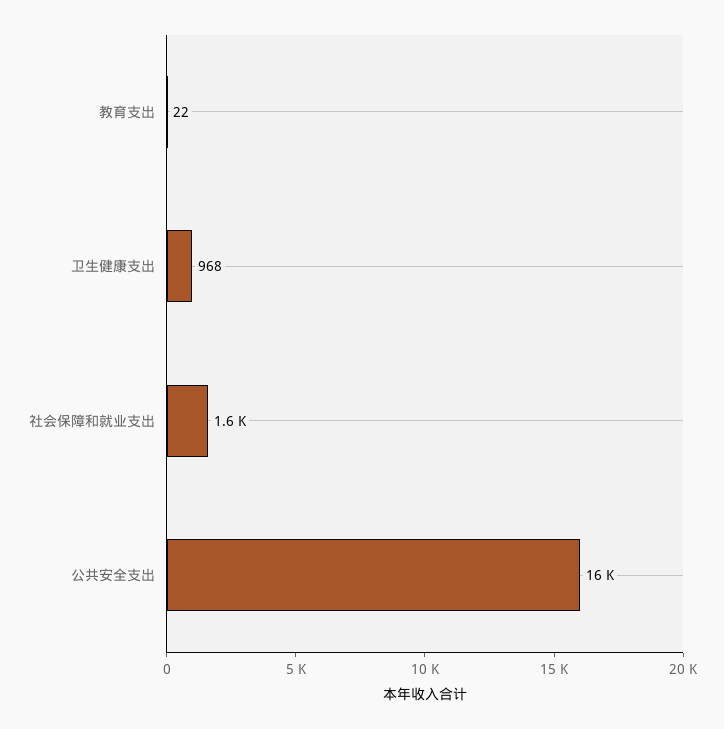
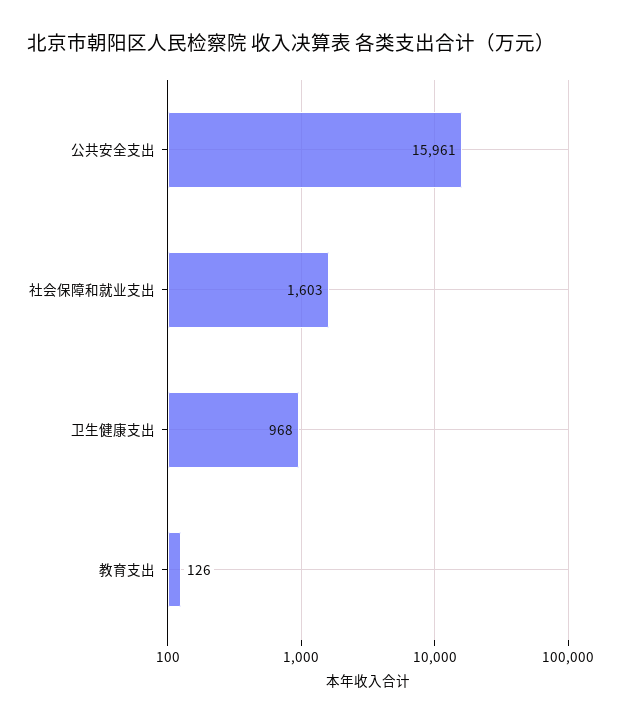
  {
-   "教育支出": 22,
+   "教育支出": 126,
    "卫生健康支出": 968,
    "社会保障和就业支出": 1603,
    "公共安全支出": 15961
  }

